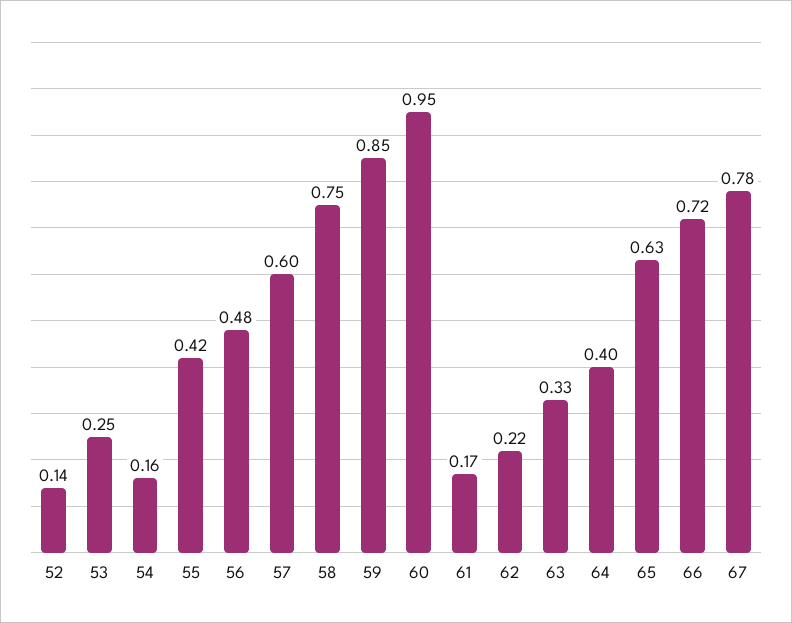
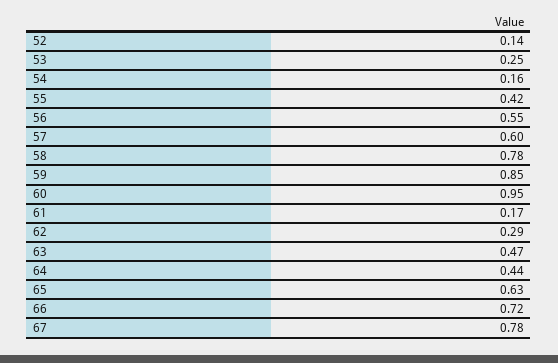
  {
    "52": 0.14,
    "53": 0.25,
    "54": 0.16,
    "55": 0.42,
-   "56": 0.48,
+   "56": 0.55,
    "57": 0.6,
-   "58": 0.75,
+   "58": 0.78,
    "59": 0.85,
    "60": 0.95,
    "61": 0.17,
-   "62": 0.22,
+   "62": 0.29,
-   "63": 0.33,
+   "63": 0.47,
-   "64": 0.4,
+   "64": 0.44,
    "65": 0.63,
    "66": 0.72,
    "67": 0.78
  }

